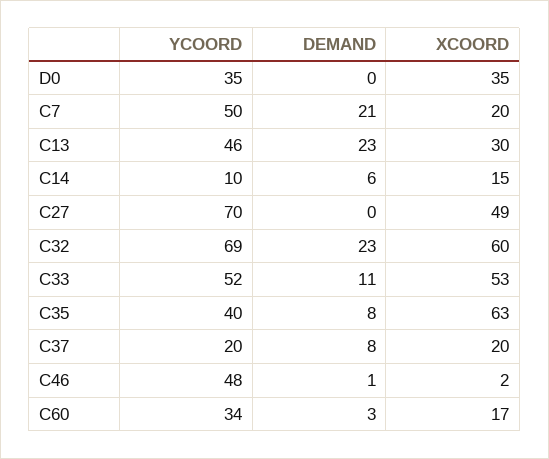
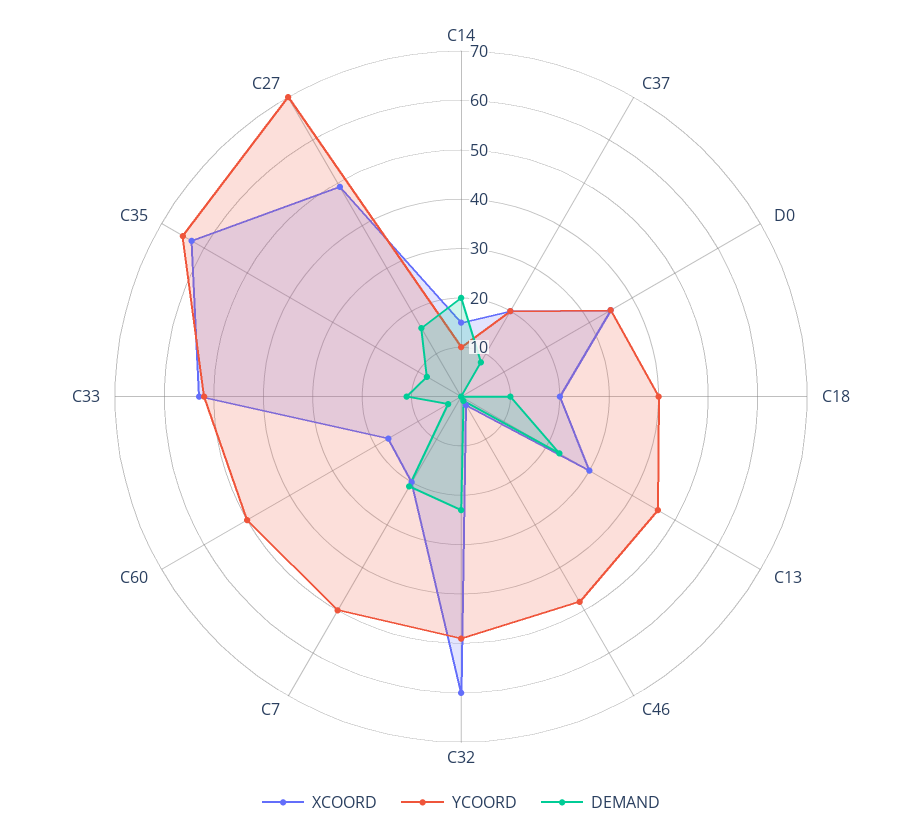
  {
    "YCOORD": {
      "D0": 35,
      "C7": 50,
      "C13": 46,
      "C14": 10,
      "C27": 70,
-     "C32": 69,
+     "C32": 50,
      "C33": 52,
-     "C35": 40,
+     "C35": 65,
      "C37": 20,
      "C46": 48,
-     "C60": 34
+     "C60": 50,
+     "C18": 40
    },
    "DEMAND": {
      "D0": 0,
      "C7": 21,
      "C13": 23,
-     "C14": 6,
+     "C14": 20,
-     "C27": 0,
+     "C27": 15,
      "C32": 23,
      "C33": 11,
      "C35": 8,
      "C37": 8,
      "C46": 1,
-     "C60": 3
+     "C60": 3,
+     "C18": 10
    },
    "XCOORD": {
      "D0": 35,
      "C7": 20,
      "C13": 30,
      "C14": 15,
      "C27": 49,
      "C32": 60,
      "C33": 53,
      "C35": 63,
      "C37": 20,
      "C46": 2,
-     "C60": 17
+     "C60": 17,
+     "C18": 20
    }
  }

